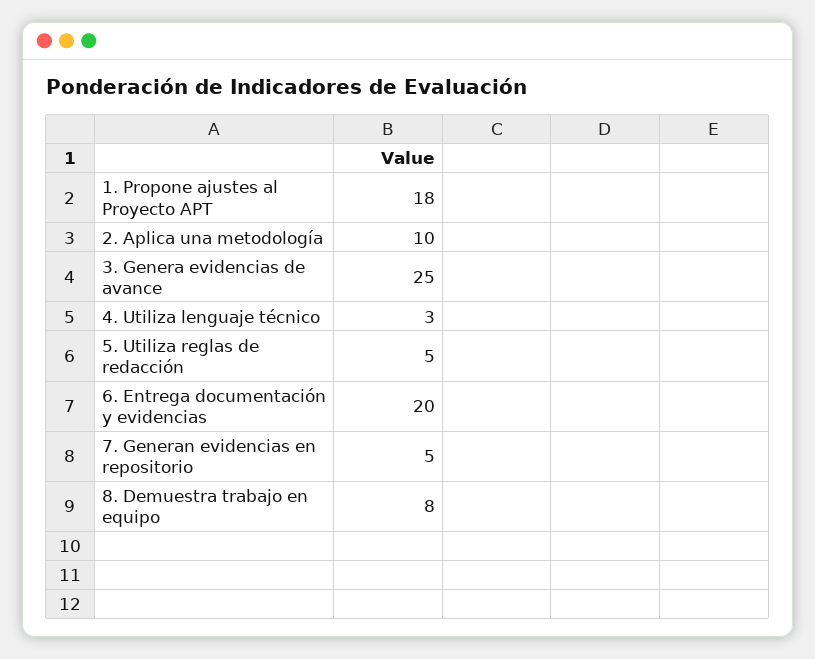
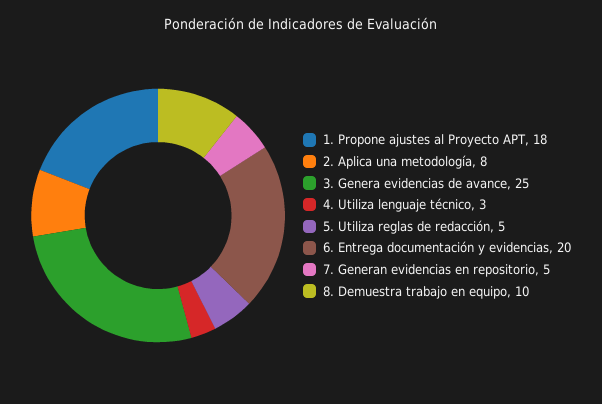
  {
    "1. Propone ajustes al Proyecto APT": 18,
-   "2. Aplica una metodología": 10,
+   "2. Aplica una metodología": 8,
    "3. Genera evidencias de avance": 25,
    "4. Utiliza lenguaje técnico": 3,
    "5. Utiliza reglas de redacción": 5,
    "6. Entrega documentación y evidencias": 20,
    "7. Generan evidencias en repositorio": 5,
-   "8. Demuestra trabajo en equipo": 8
+   "8. Demuestra trabajo en equipo": 10
  }

